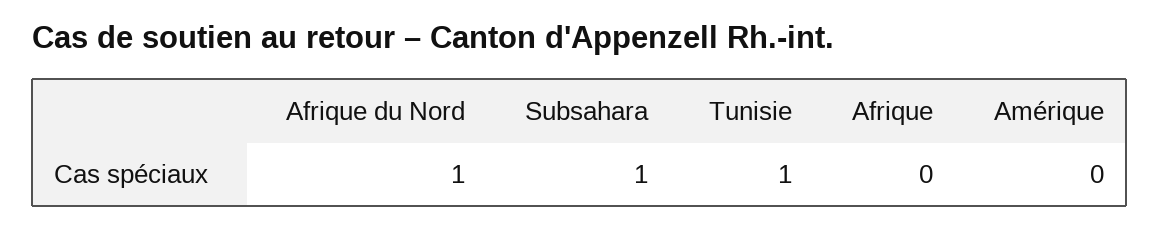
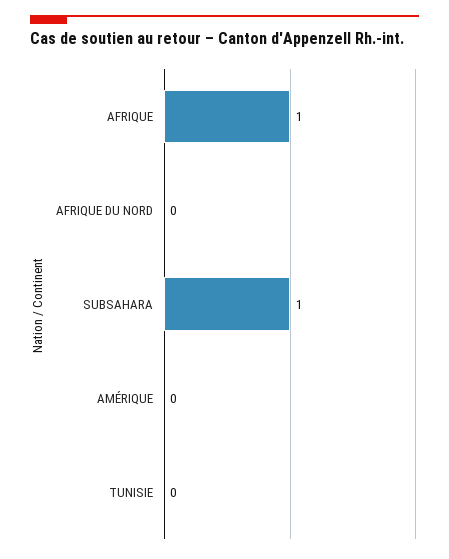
  {
-   "Afrique du Nord": 1,
+   "Afrique du Nord": 0,
    "Subsahara": 1,
-   "Tunisie": 1,
+   "Tunisie": 0,
-   "Afrique": 0,
+   "Afrique": 1,
    "Amérique": 0
  }

